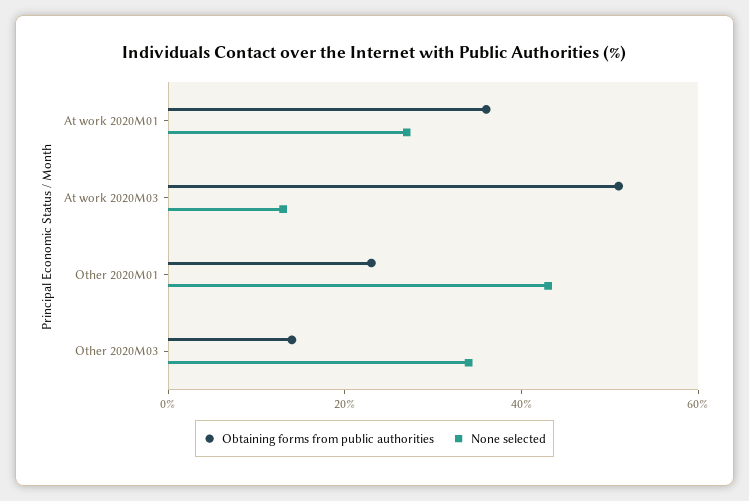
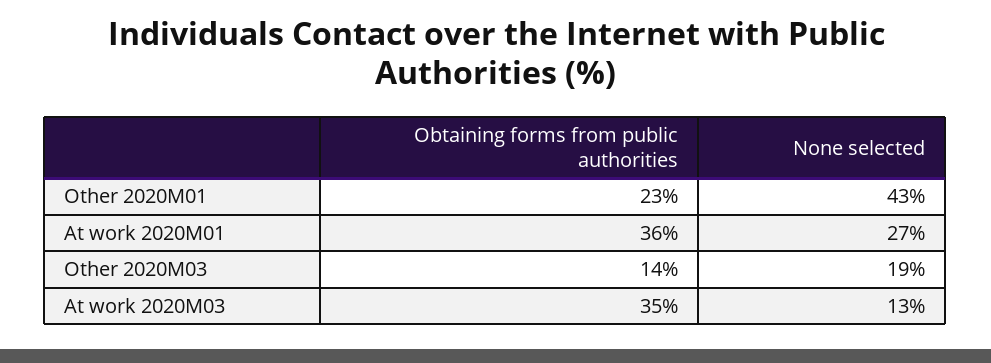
  {
    "Obtaining forms from public authorities": {
      "At work 2020M01": 36,
-     "At work 2020M03": 50,
+     "At work 2020M03": 35,
      "Other 2020M01": 23,
      "Other 2020M03": 14
    },
    "None selected": {
      "At work 2020M01": 27,
      "At work 2020M03": 13,
      "Other 2020M01": 43,
-     "Other 2020M03": 35
+     "Other 2020M03": 19
    }
  }

